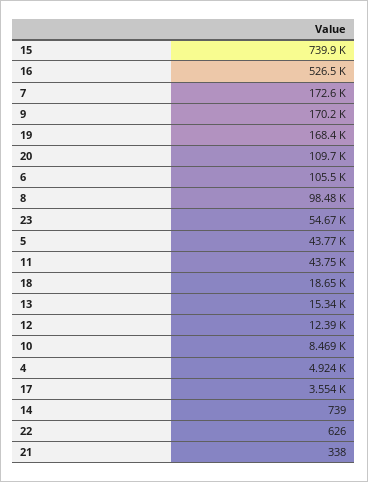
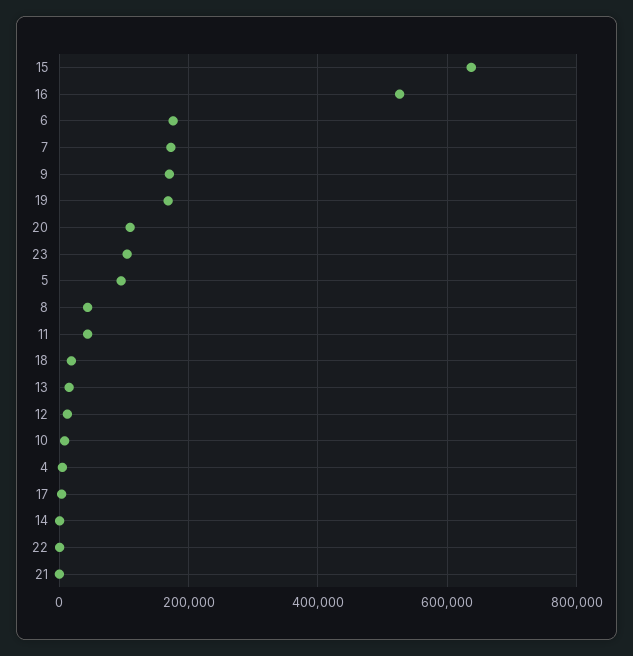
  {
-   "15": 739900,
+   "15": 640000,
    "16": 526500,
    "7": 172600,
    "9": 170200,
    "19": 168400,
    "20": 109700,
-   "6": 105500,
+   "6": 180000,
-   "8": 98480,
+   "8": 40000,
-   "23": 54670,
+   "23": 100000,
-   "5": 43770,
+   "5": 100000,
    "11": 43750,
    "18": 18650,
    "13": 15340,
    "12": 12390,
    "10": 8469,
    "4": 4924,
    "17": 3554,
    "14": 739,
    "22": 626,
    "21": 338
  }

